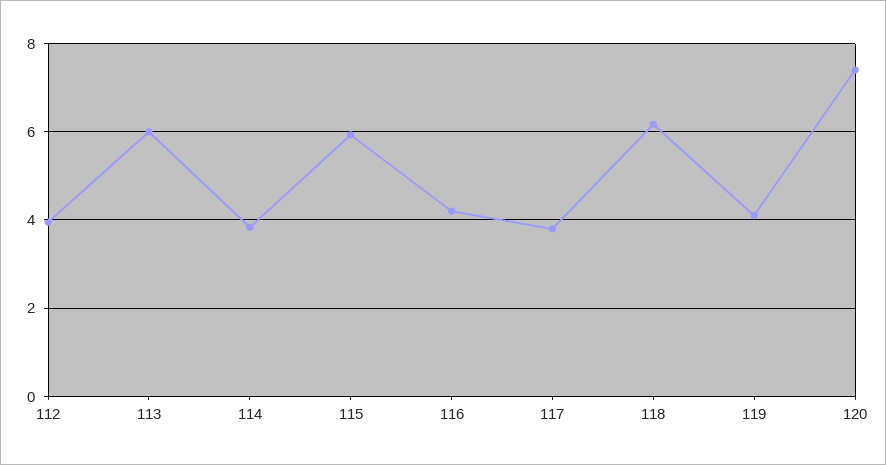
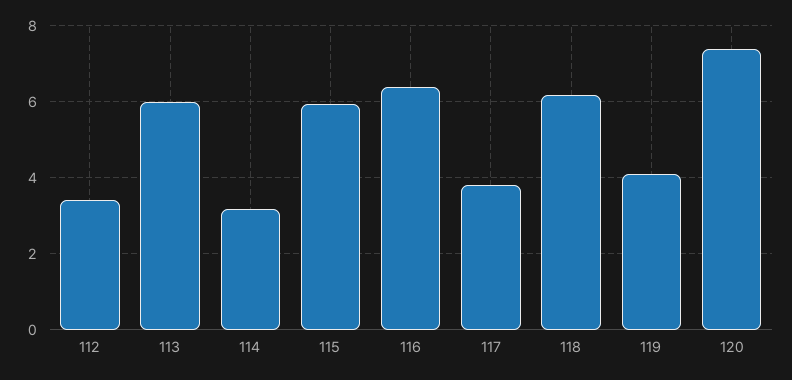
  {
-   "112": 4,
+   "112": 3.4,
    "113": 6,
-   "114": 3.8,
+   "114": 3.2,
    "115": 6,
-   "116": 4.2,
+   "116": 6.4,
    "117": 3.8,
    "118": 6.2,
    "119": 4.2,
    "120": 7.4
  }

